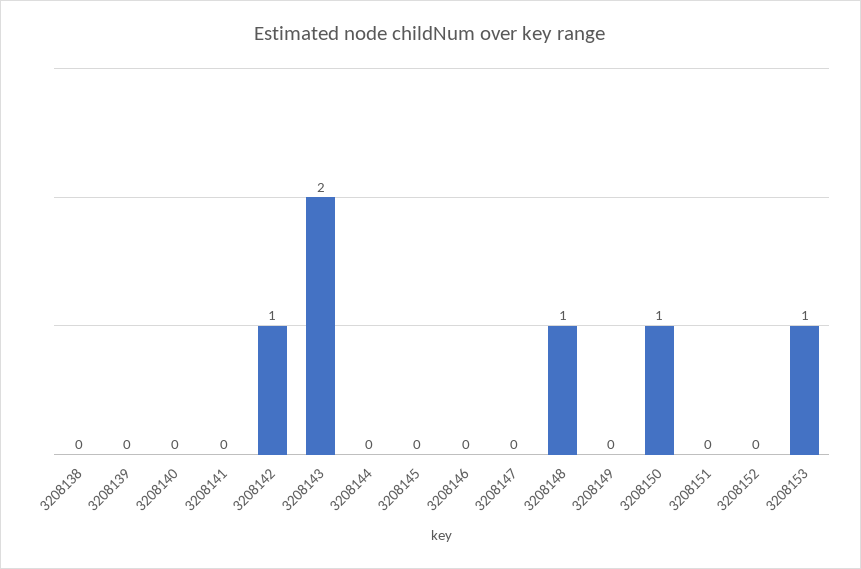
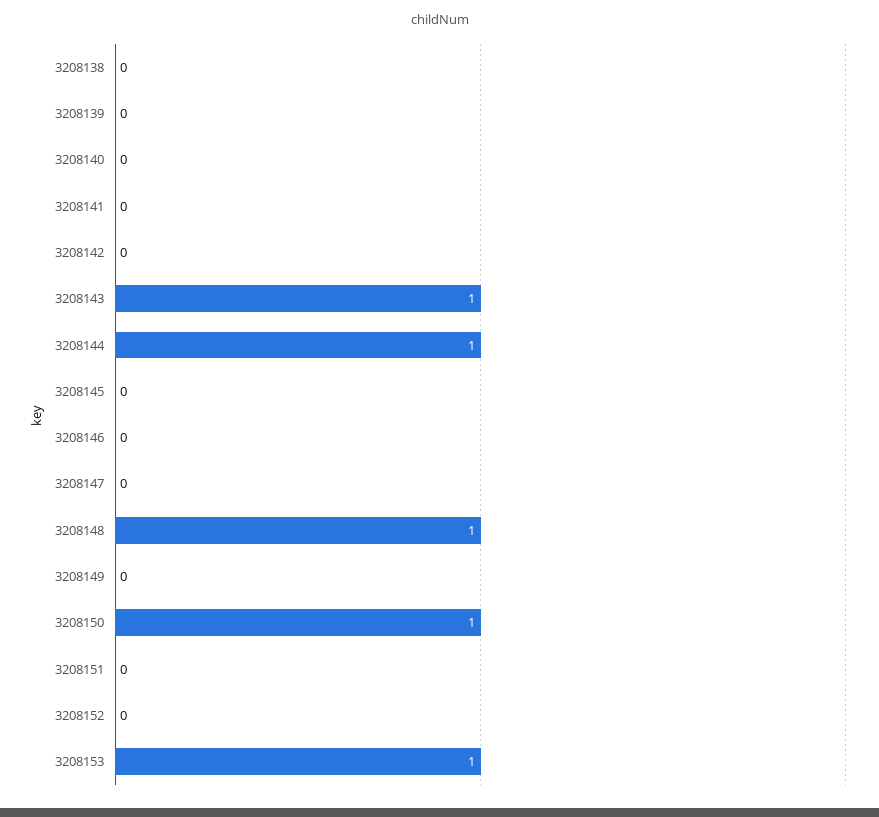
  {
    "3208138": 0,
    "3208139": 0,
    "3208140": 0,
    "3208141": 0,
-   "3208142": 1,
+   "3208142": 0,
-   "3208143": 2,
+   "3208143": 1,
-   "3208144": 0,
+   "3208144": 1,
    "3208145": 0,
    "3208146": 0,
    "3208147": 0,
    "3208148": 1,
    "3208149": 0,
    "3208150": 1,
    "3208151": 0,
    "3208152": 0,
    "3208153": 1
  }

